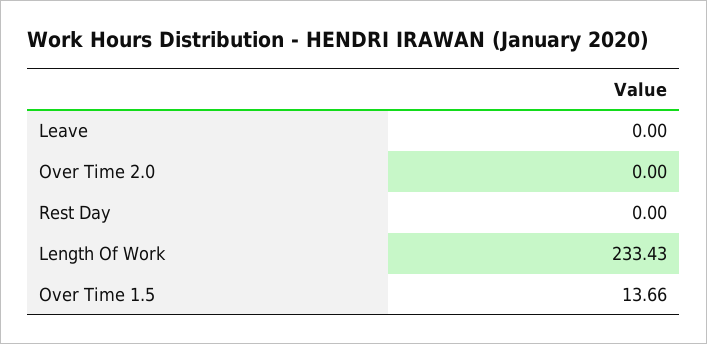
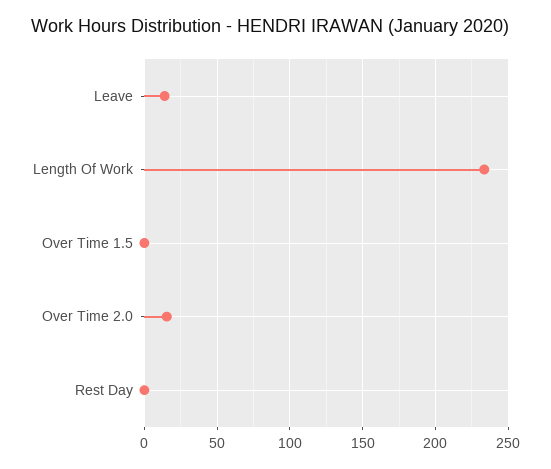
  {
-   "Leave": 0,
+   "Leave": 15,
-   "Over Time 2.0": 0,
+   "Over Time 2.0": 15,
    "Rest Day": 0,
    "Length Of Work": 233.43,
-   "Over Time 1.5": 13.66
+   "Over Time 1.5": 0
  }

